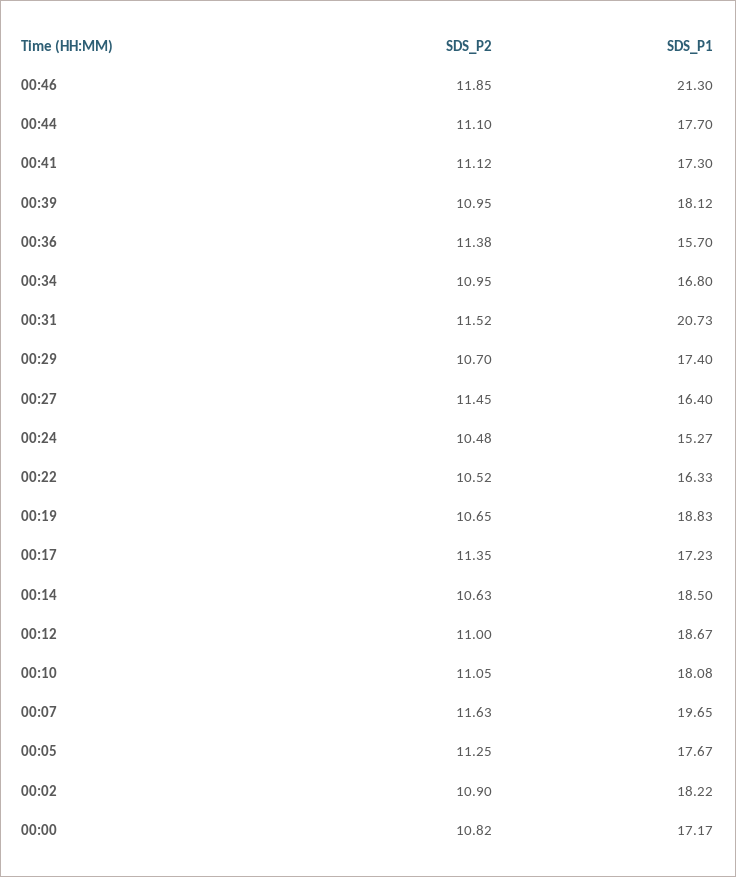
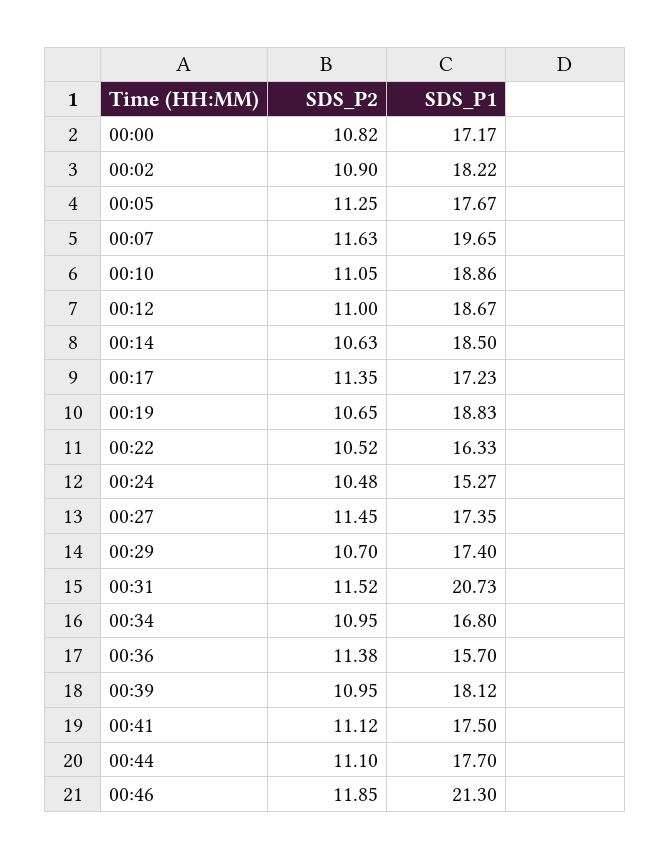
  {
    "SDS_P2": {
      "00:46": 11.85,
      "00:44": 11.1,
      "00:41": 11.12,
      "00:39": 10.95,
      "00:36": 11.38,
      "00:34": 10.95,
      "00:31": 11.52,
      "00:29": 10.7,
      "00:27": 11.45,
      "00:24": 10.48,
      "00:22": 10.52,
      "00:19": 10.65,
      "00:17": 11.35,
      "00:14": 10.63,
      "00:12": 11,
      "00:10": 11.05,
      "00:07": 11.63,
      "00:05": 11.25,
      "00:02": 10.9,
      "00:00": 10.82
    },
    "SDS_P1": {
      "00:46": 21.3,
      "00:44": 17.7,
-     "00:41": 17.3,
+     "00:41": 17.5,
      "00:39": 18.12,
      "00:36": 15.7,
      "00:34": 16.8,
      "00:31": 20.73,
      "00:29": 17.4,
-     "00:27": 16.4,
+     "00:27": 17.35,
      "00:24": 15.27,
      "00:22": 16.33,
      "00:19": 18.83,
      "00:17": 17.23,
      "00:14": 18.5,
      "00:12": 18.67,
-     "00:10": 18.08,
+     "00:10": 18.86,
      "00:07": 19.65,
      "00:05": 17.67,
      "00:02": 18.22,
      "00:00": 17.17
    }
  }

